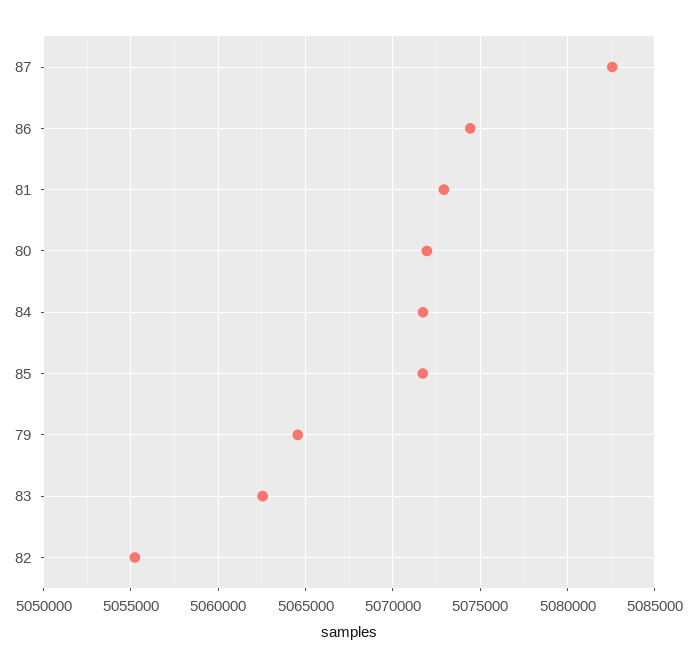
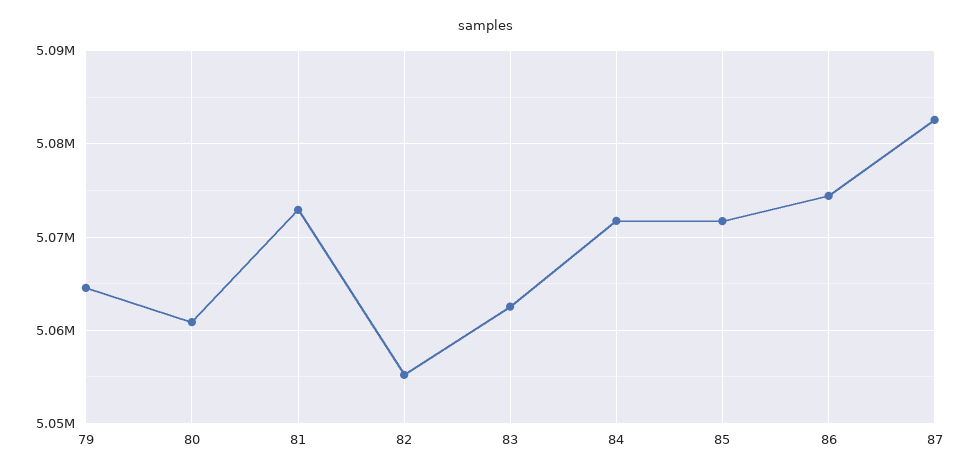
  {
    "87": 5082500,
    "86": 5074500,
    "81": 5073000,
-   "80": 5072000,
+   "80": 5061000,
    "84": 5071500,
    "85": 5071500,
    "79": 5064500,
    "83": 5062500,
    "82": 5055000
  }

